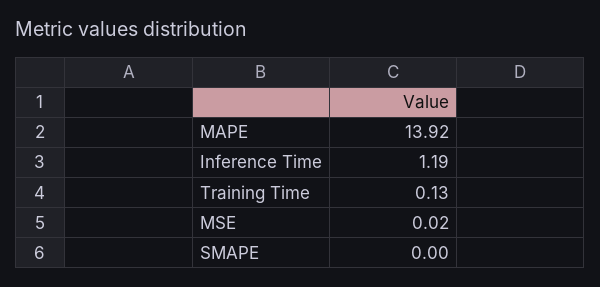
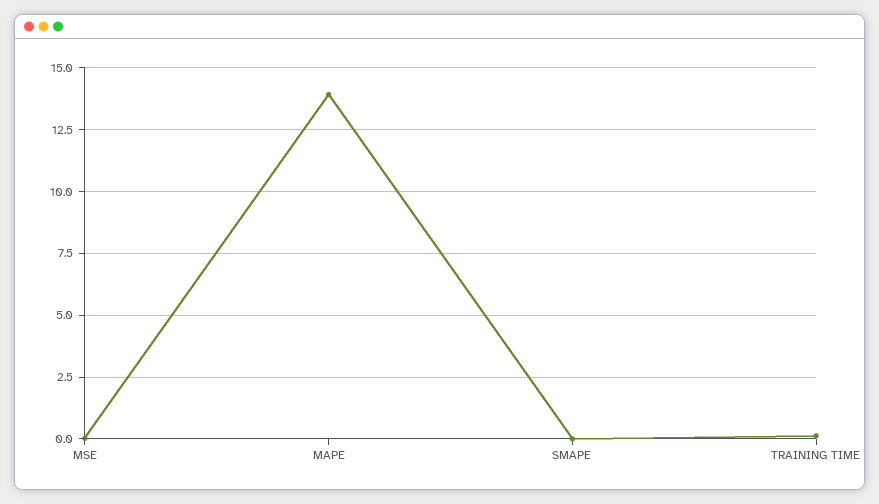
  {
    "MAPE": 13.92,
-   "Inference Time": 1.19,
    "Training Time": 0.13,
    "MSE": 0.02,
    "SMAPE": 0
  }

